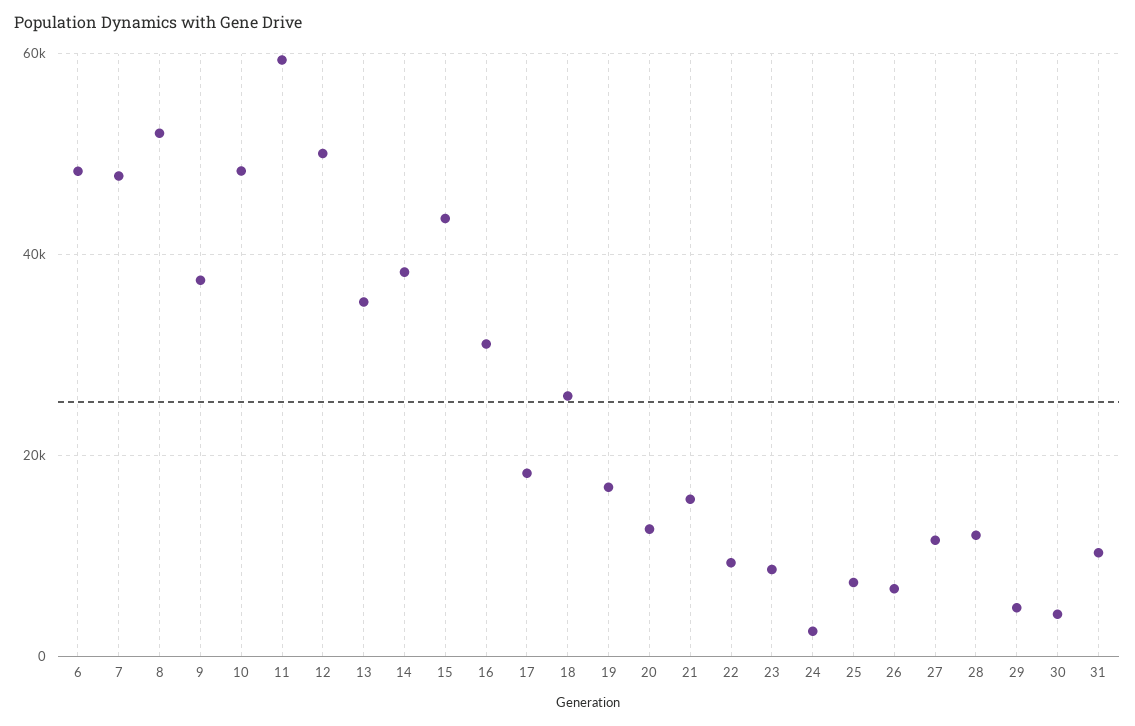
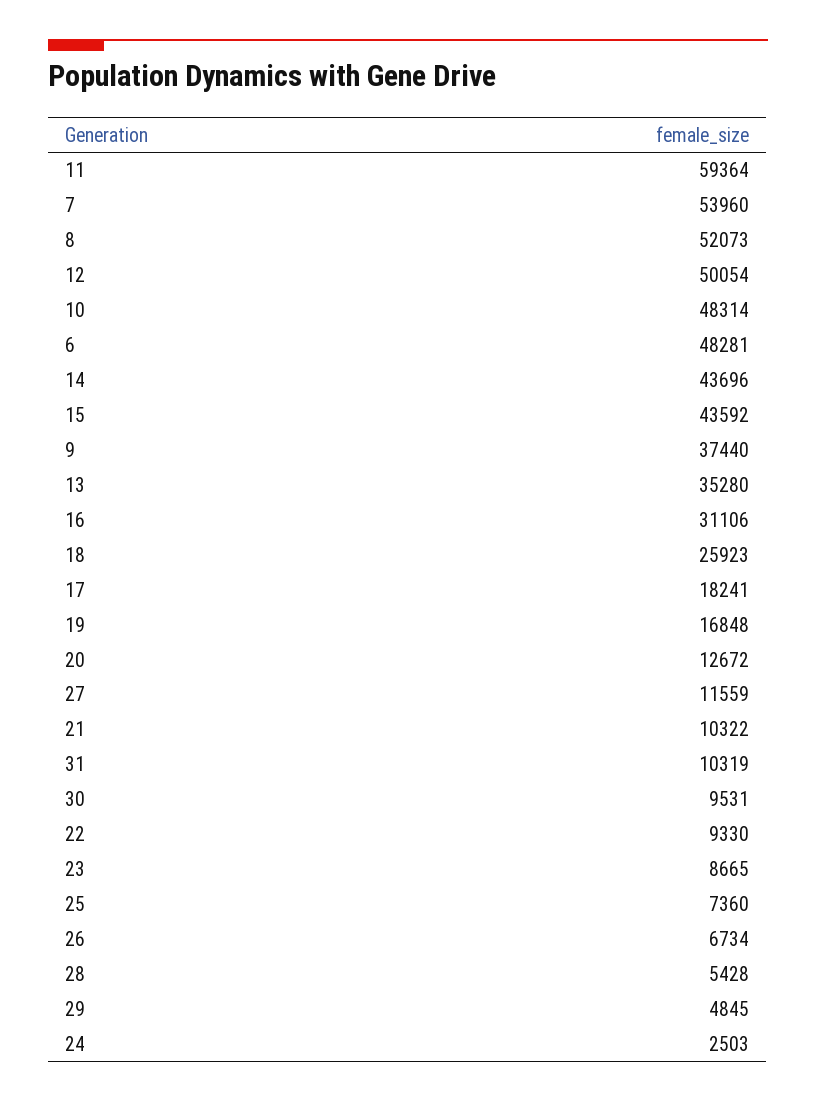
  {
    "6": 48281,
-   "7": 48000,
+   "7": 53960,
    "8": 52073,
    "9": 37440,
    "10": 48314,
    "11": 59364,
    "12": 50054,
    "13": 35280,
-   "14": 38000,
+   "14": 43696,
    "15": 43592,
    "16": 31106,
    "17": 18241,
    "18": 25923,
    "19": 16848,
    "20": 12672,
-   "21": 16000,
+   "21": 10322,
    "22": 9330,
    "23": 8665,
    "24": 2503,
    "25": 7360,
    "26": 6734,
    "27": 11559,
-   "28": 12000,
+   "28": 5428,
    "29": 4845,
-   "30": 4000,
+   "30": 9531,
    "31": 10319
  }

